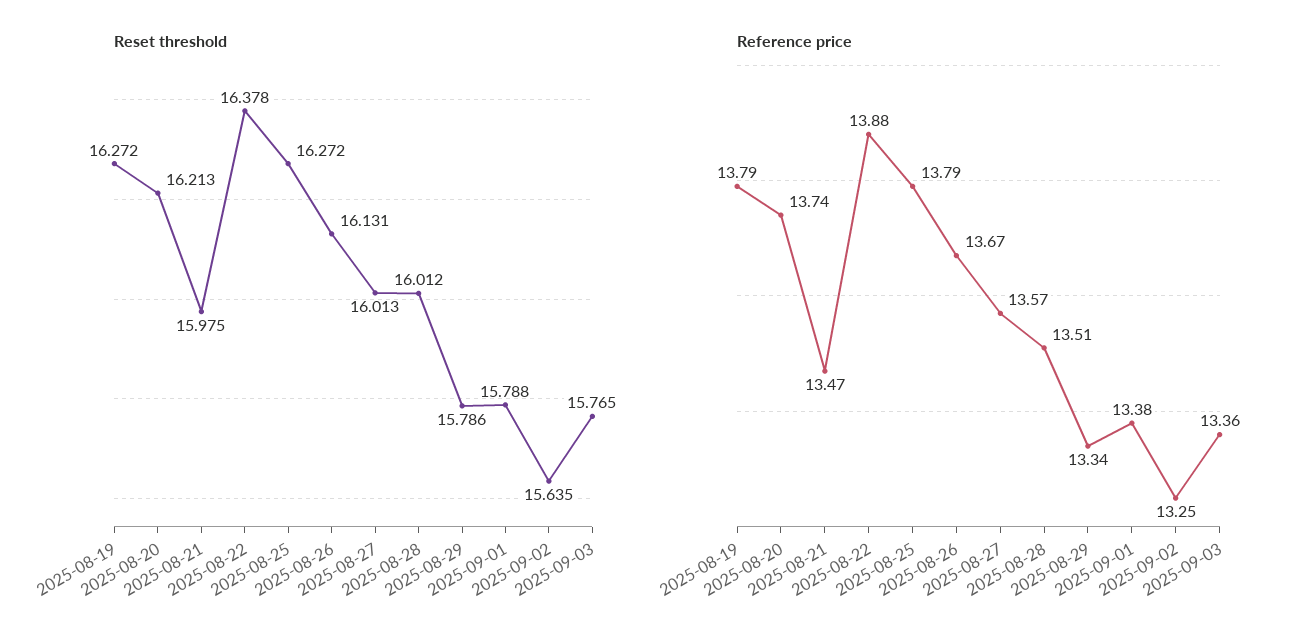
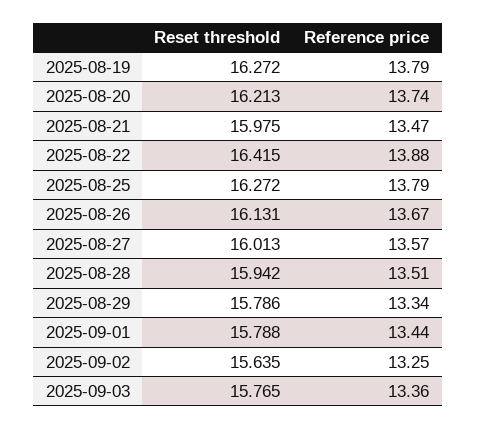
  {
    "Reset threshold": {
      "2025-08-19": 16.272,
      "2025-08-20": 16.213,
      "2025-08-21": 15.975,
-     "2025-08-22": 16.378,
+     "2025-08-22": 16.415,
      "2025-08-25": 16.272,
      "2025-08-26": 16.131,
      "2025-08-27": 16.013,
-     "2025-08-28": 16.012,
+     "2025-08-28": 15.942,
      "2025-08-29": 15.786,
      "2025-09-01": 15.788,
      "2025-09-02": 15.635,
      "2025-09-03": 15.765
    },
    "Reference price": {
      "2025-08-19": 13.79,
      "2025-08-20": 13.74,
      "2025-08-21": 13.47,
      "2025-08-22": 13.88,
      "2025-08-25": 13.79,
      "2025-08-26": 13.67,
      "2025-08-27": 13.57,
      "2025-08-28": 13.51,
      "2025-08-29": 13.34,
-     "2025-09-01": 13.38,
+     "2025-09-01": 13.44,
      "2025-09-02": 13.25,
      "2025-09-03": 13.36
    }
  }

